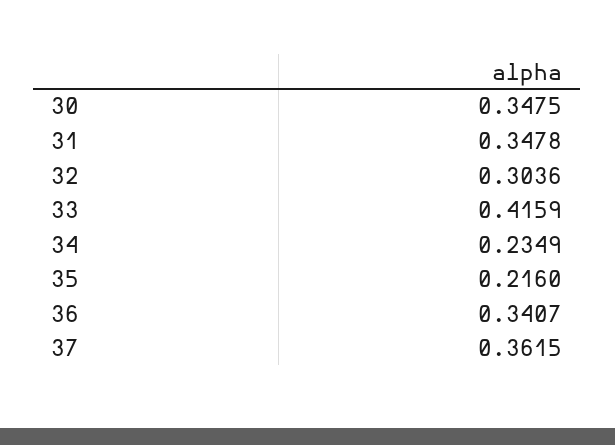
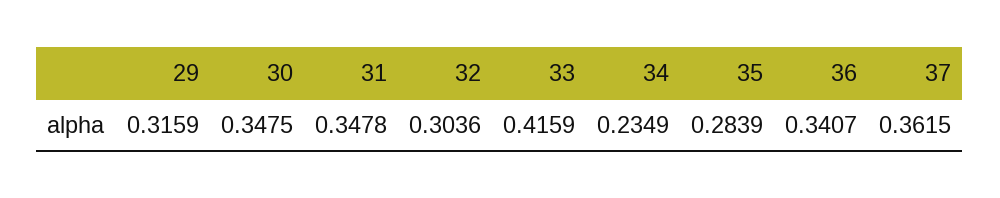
  {
    "30": 0.3475,
    "31": 0.3478,
    "32": 0.3036,
    "33": 0.4159,
    "34": 0.2349,
-   "35": 0.216,
+   "35": 0.2839,
    "36": 0.3407,
-   "37": 0.3615
+   "37": 0.3615,
+   "29": 0.3159
  }

